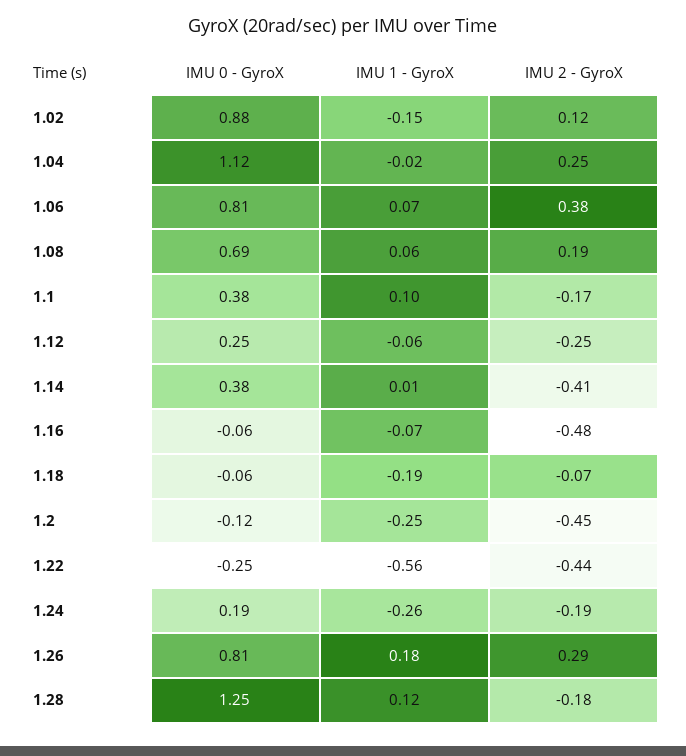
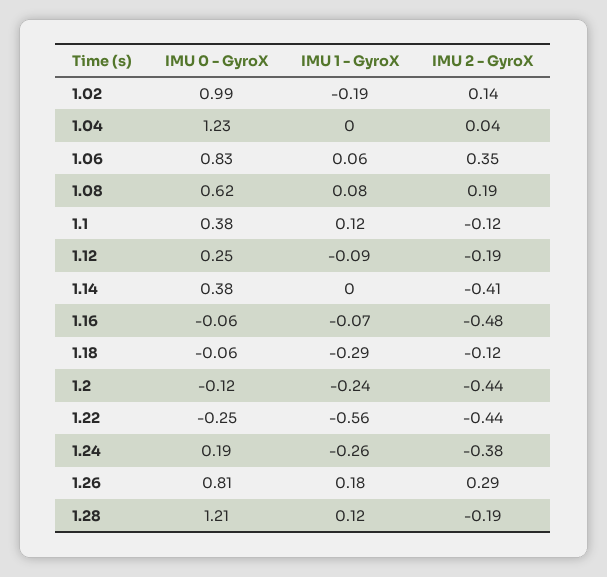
  {
    "IMU 0 - GyroX": {
-     "1.02": 0.88,
+     "1.02": 0.99,
-     "1.04": 1.12,
+     "1.04": 1.23,
-     "1.06": 0.81,
+     "1.06": 0.83,
-     "1.08": 0.69,
+     "1.08": 0.62,
      "1.1": 0.38,
      "1.12": 0.25,
      "1.14": 0.38,
      "1.16": -0.06,
      "1.18": -0.06,
      "1.2": -0.12,
      "1.22": -0.25,
      "1.24": 0.19,
      "1.26": 0.81,
-     "1.28": 1.25
+     "1.28": 1.21
    },
    "IMU 1 - GyroX": {
-     "1.02": -0.15,
+     "1.02": -0.19,
-     "1.04": -0.02,
+     "1.04": 0,
-     "1.06": 0.07,
+     "1.06": 0.06,
-     "1.08": 0.06,
+     "1.08": 0.08,
-     "1.1": 0.1,
+     "1.1": 0.12,
-     "1.12": -0.06,
+     "1.12": -0.09,
-     "1.14": 0.01,
+     "1.14": 0,
      "1.16": -0.07,
-     "1.18": -0.19,
+     "1.18": -0.29,
-     "1.2": -0.25,
+     "1.2": -0.24,
      "1.22": -0.56,
      "1.24": -0.26,
      "1.26": 0.18,
      "1.28": 0.12
    },
    "IMU 2 - GyroX": {
-     "1.02": 0.12,
+     "1.02": 0.14,
-     "1.04": 0.25,
+     "1.04": 0.04,
-     "1.06": 0.38,
+     "1.06": 0.35,
      "1.08": 0.19,
-     "1.1": -0.17,
+     "1.1": -0.12,
-     "1.12": -0.25,
+     "1.12": -0.19,
      "1.14": -0.41,
      "1.16": -0.48,
-     "1.18": -0.07,
+     "1.18": -0.12,
-     "1.2": -0.45,
+     "1.2": -0.44,
      "1.22": -0.44,
-     "1.24": -0.19,
+     "1.24": -0.38,
      "1.26": 0.29,
-     "1.28": -0.18
+     "1.28": -0.19
    }
  }

